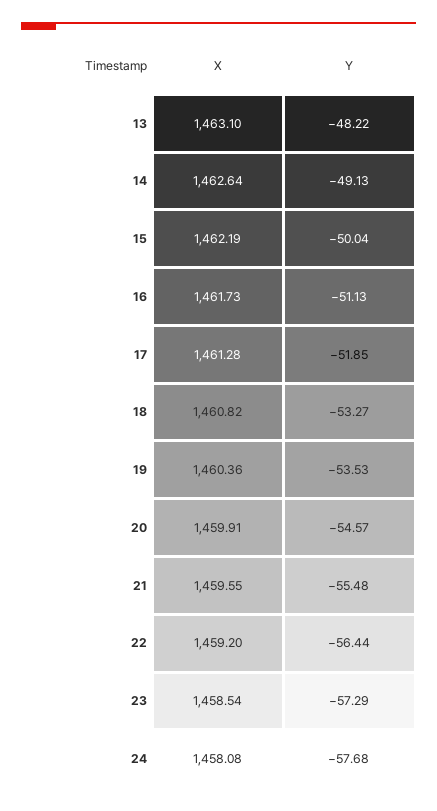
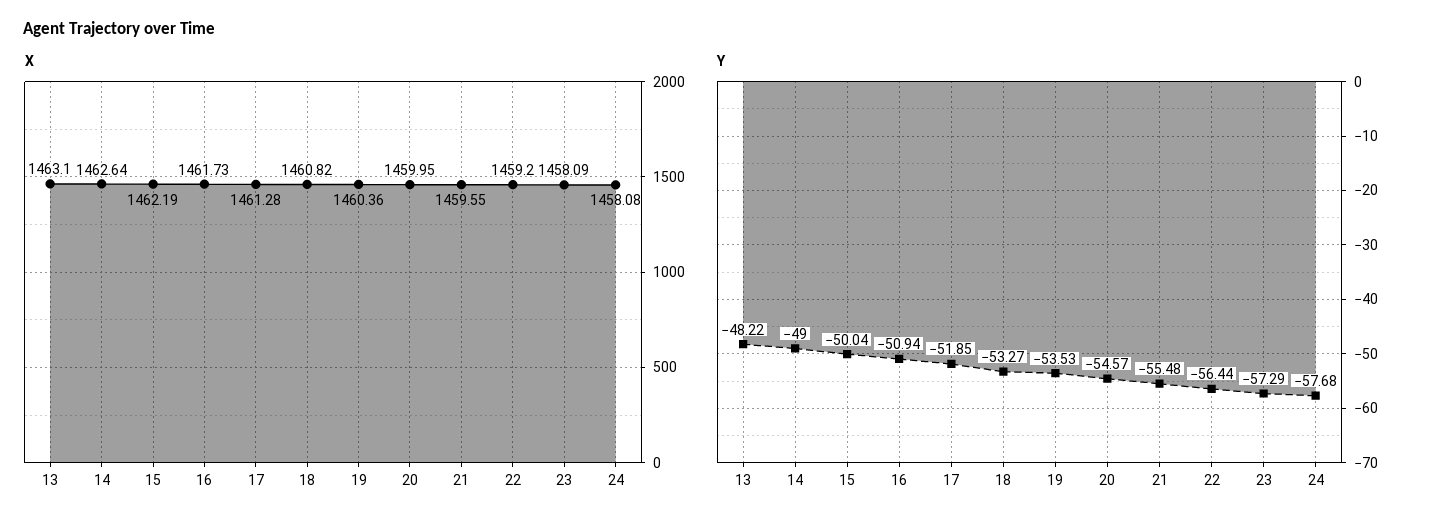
  {
    "X": {
      "13": 1463.1,
      "14": 1462.64,
      "15": 1462.19,
      "16": 1461.73,
      "17": 1461.28,
      "18": 1460.82,
      "19": 1460.36,
-     "20": 1459.91,
+     "20": 1459.95,
      "21": 1459.55,
      "22": 1459.2,
-     "23": 1458.54,
+     "23": 1458.09,
      "24": 1458.08
    },
    "Y": {
      "13": -48.22,
-     "14": -49.13,
+     "14": -49,
      "15": -50.04,
-     "16": -51.13,
+     "16": -50.94,
      "17": -51.85,
      "18": -53.27,
      "19": -53.53,
      "20": -54.57,
      "21": -55.48,
      "22": -56.44,
      "23": -57.29,
      "24": -57.68
    }
  }

